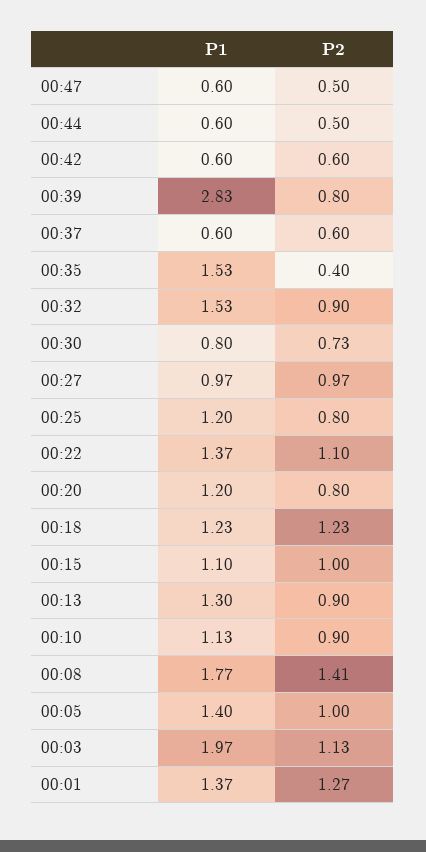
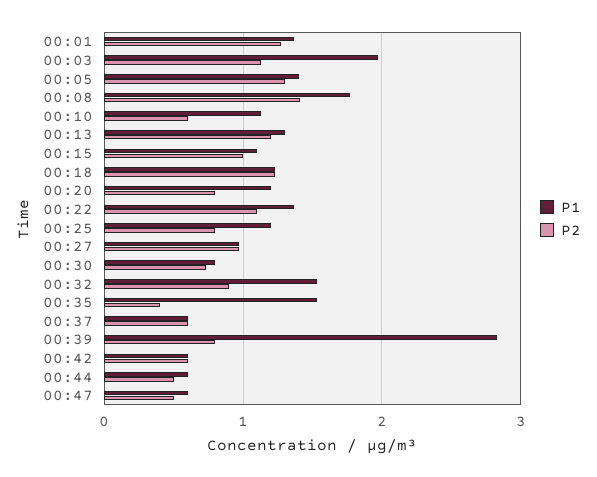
  {
    "P1": {
      "00:47": 0.6,
      "00:44": 0.6,
      "00:42": 0.6,
      "00:39": 2.83,
      "00:37": 0.6,
      "00:35": 1.53,
      "00:32": 1.53,
      "00:30": 0.8,
      "00:27": 0.97,
      "00:25": 1.2,
      "00:22": 1.37,
      "00:20": 1.2,
      "00:18": 1.23,
      "00:15": 1.1,
      "00:13": 1.3,
      "00:10": 1.13,
      "00:08": 1.77,
      "00:05": 1.4,
      "00:03": 1.97,
      "00:01": 1.37
    },
    "P2": {
      "00:47": 0.5,
      "00:44": 0.5,
      "00:42": 0.6,
      "00:39": 0.8,
      "00:37": 0.6,
      "00:35": 0.4,
      "00:32": 0.9,
      "00:30": 0.73,
      "00:27": 0.97,
      "00:25": 0.8,
      "00:22": 1.1,
      "00:20": 0.8,
      "00:18": 1.23,
      "00:15": 1,
-     "00:13": 0.9,
+     "00:13": 1.2,
-     "00:10": 0.9,
+     "00:10": 0.6,
      "00:08": 1.41,
-     "00:05": 1,
+     "00:05": 1.3,
      "00:03": 1.13,
      "00:01": 1.27
    }
  }

